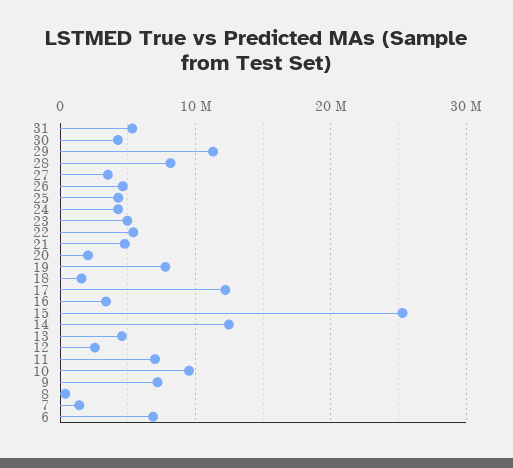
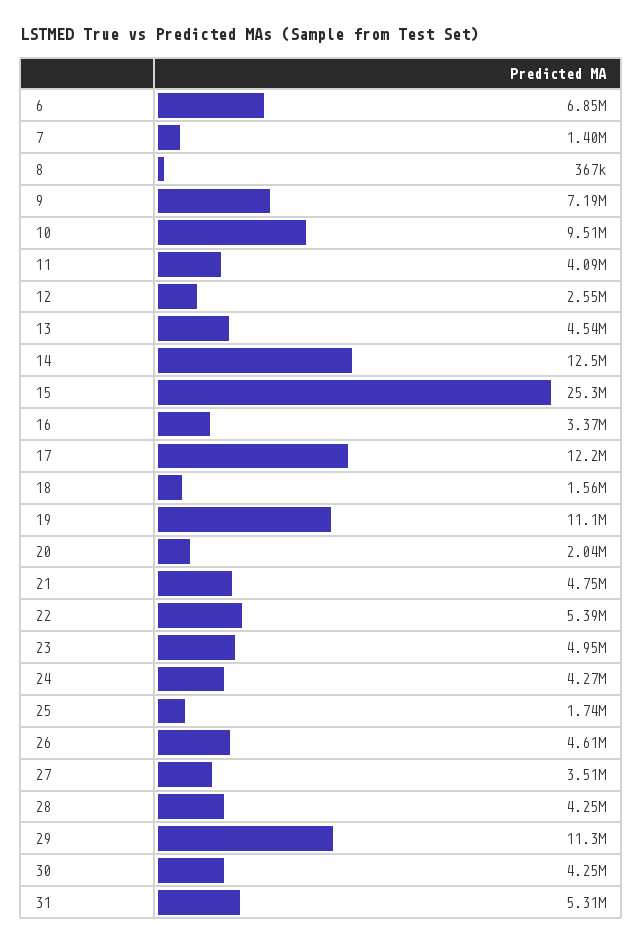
  {
    "31": 5310000,
    "30": 4250000,
    "29": 11300000,
-   "28": 8000000,
+   "28": 4250000,
    "27": 3510000,
    "26": 4610000,
-   "25": 4000000,
+   "25": 1740000,
    "24": 4270000,
    "23": 4950000,
    "22": 5390000,
    "21": 4750000,
    "20": 2040000,
-   "19": 8000000,
+   "19": 11100000,
    "18": 1560000,
    "17": 12200000,
    "16": 3370000,
    "15": 25300000,
    "14": 12500000,
    "13": 4540000,
    "12": 2550000,
-   "11": 7000000,
+   "11": 4090000,
    "10": 9510000,
    "9": 7190000,
    "8": 367000,
    "7": 1400000,
    "6": 6850000
  }

